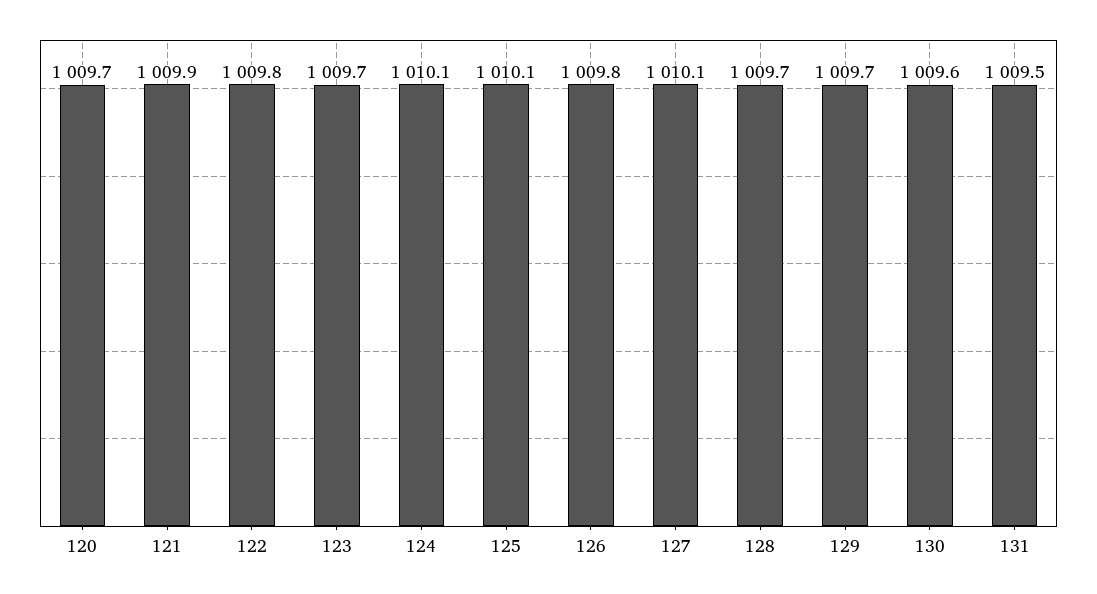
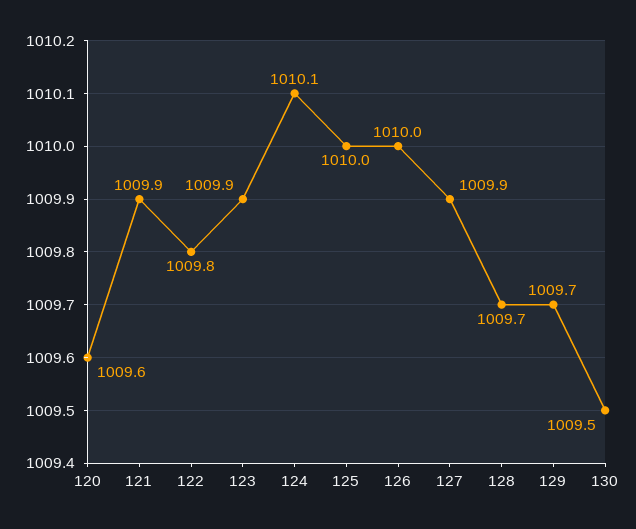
  {
-   "120": 1009.7,
+   "120": 1009.6,
    "121": 1009.9,
    "122": 1009.8,
-   "123": 1009.7,
+   "123": 1009.9,
    "124": 1010.1,
-   "125": 1010.1,
+   "125": 1010,
-   "126": 1009.8,
+   "126": 1010,
-   "127": 1010.1,
+   "127": 1009.9,
    "128": 1009.7,
    "129": 1009.7,
-   "130": 1009.6,
+   "130": 1009.5
-   "131": 1009.5
  }

